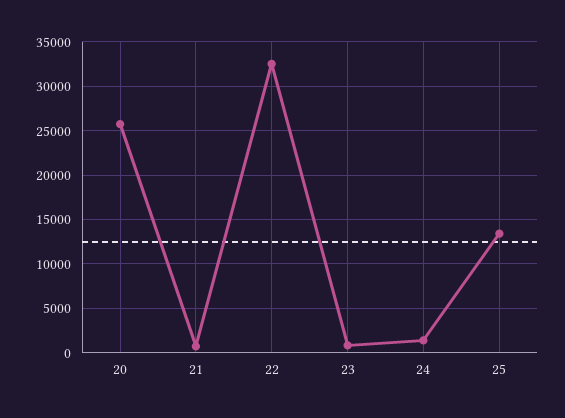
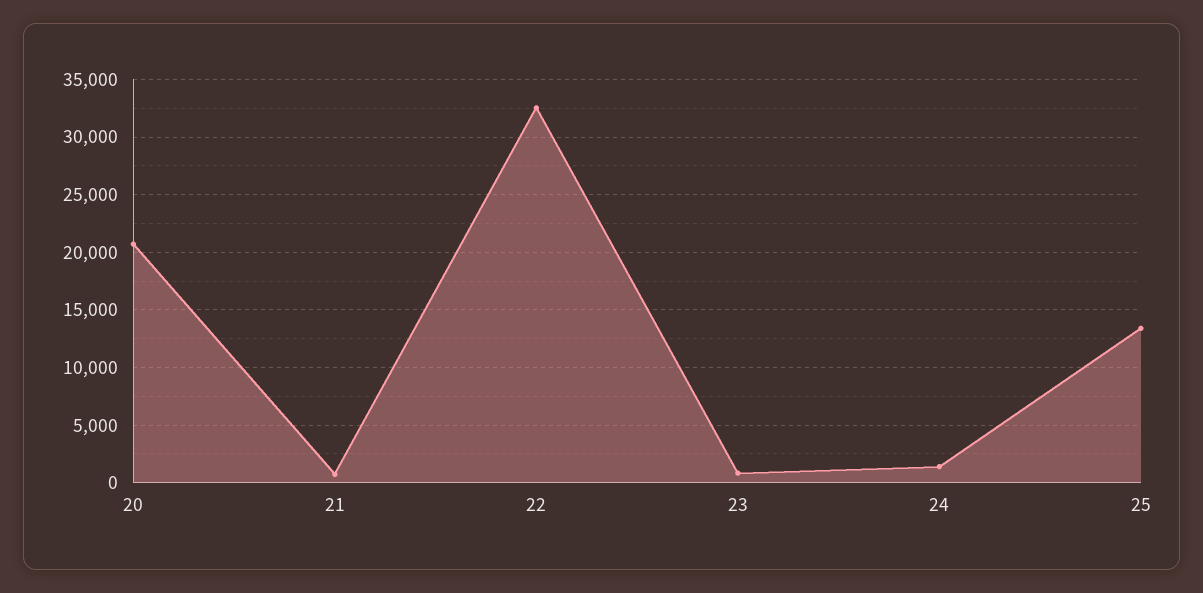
  {
-   "20": 26000,
+   "20": 21000,
    "21": 1000,
    "22": 33000,
    "23": 1000,
    "24": 1000,
    "25": 13000
  }

